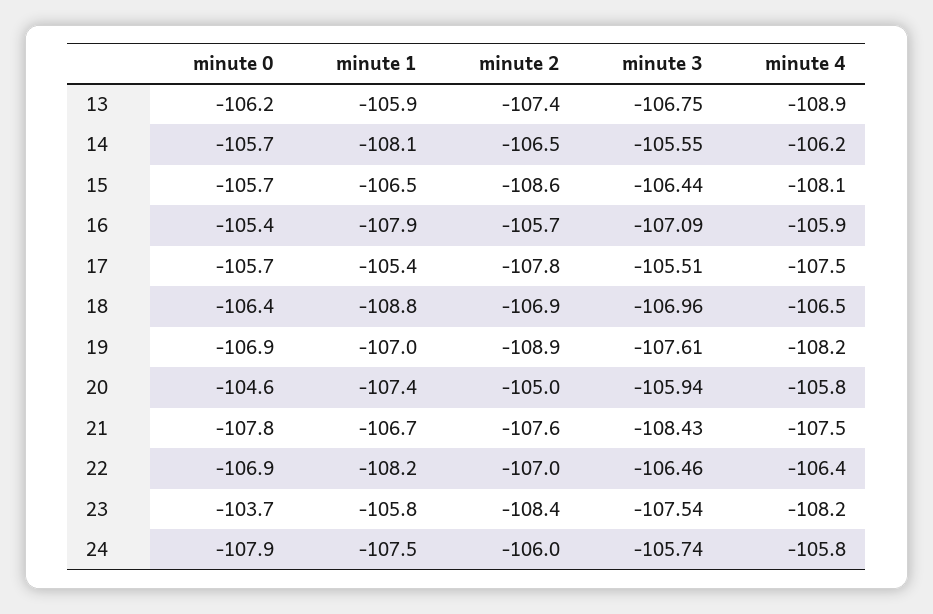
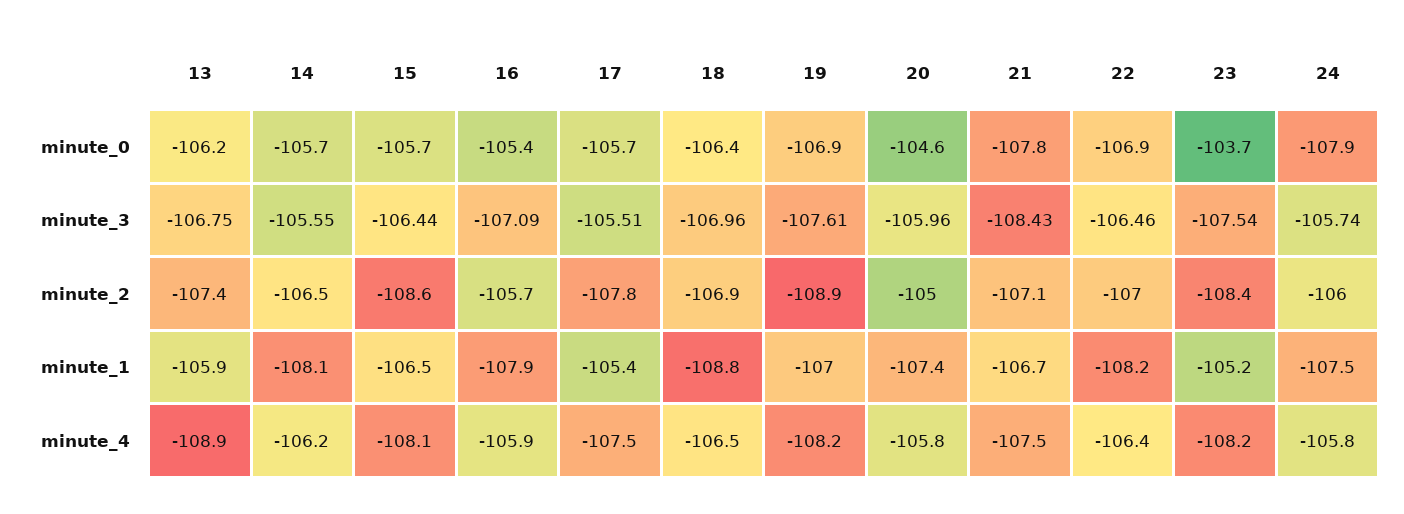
  {
    "minute 0": {
      "13": -106.2,
      "14": -105.7,
      "15": -105.7,
      "16": -105.4,
      "17": -105.7,
      "18": -106.4,
      "19": -106.9,
      "20": -104.6,
      "21": -107.8,
      "22": -106.9,
      "23": -103.7,
      "24": -107.9
    },
    "minute 1": {
      "13": -105.9,
      "14": -108.1,
      "15": -106.5,
      "16": -107.9,
      "17": -105.4,
      "18": -108.8,
      "19": -107,
      "20": -107.4,
      "21": -106.7,
      "22": -108.2,
-     "23": -105.8,
+     "23": -105.2,
      "24": -107.5
    },
    "minute 2": {
      "13": -107.4,
      "14": -106.5,
      "15": -108.6,
      "16": -105.7,
      "17": -107.8,
      "18": -106.9,
      "19": -108.9,
      "20": -105,
-     "21": -107.6,
+     "21": -107.1,
      "22": -107,
      "23": -108.4,
      "24": -106
    },
    "minute 3": {
      "13": -106.75,
      "14": -105.55,
      "15": -106.44,
      "16": -107.09,
      "17": -105.51,
      "18": -106.96,
      "19": -107.61,
-     "20": -105.94,
+     "20": -105.96,
      "21": -108.43,
      "22": -106.46,
      "23": -107.54,
      "24": -105.74
    },
    "minute 4": {
      "13": -108.9,
      "14": -106.2,
      "15": -108.1,
      "16": -105.9,
      "17": -107.5,
      "18": -106.5,
      "19": -108.2,
      "20": -105.8,
      "21": -107.5,
      "22": -106.4,
      "23": -108.2,
      "24": -105.8
    }
  }

